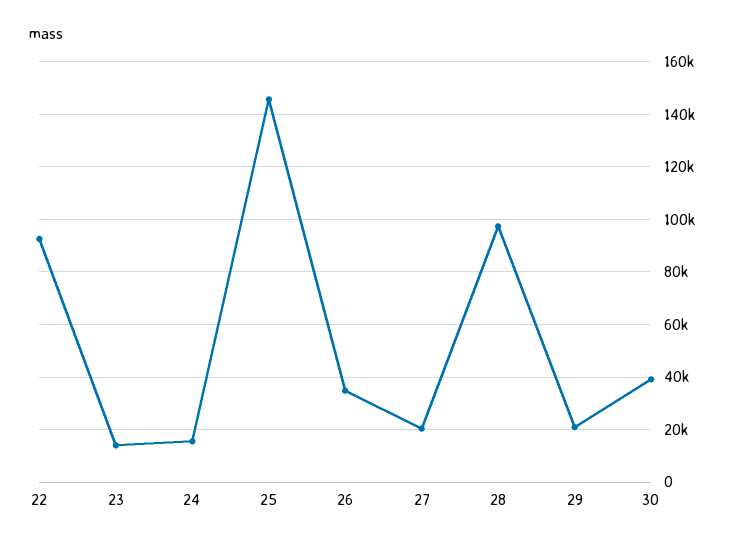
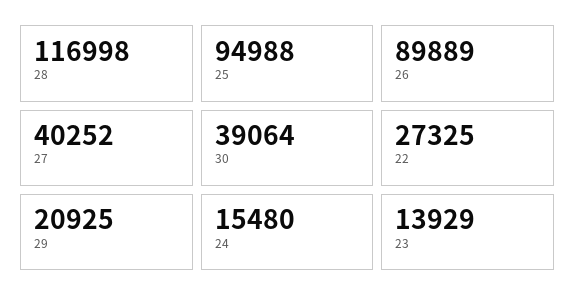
  {
-   "22": 92500,
+   "22": 27325,
    "23": 13929,
    "24": 15480,
-   "25": 145000,
+   "25": 94988,
-   "26": 35000,
+   "26": 89889,
-   "27": 20000,
+   "27": 40252,
-   "28": 97500,
+   "28": 116998,
    "29": 20925,
    "30": 39064
  }

